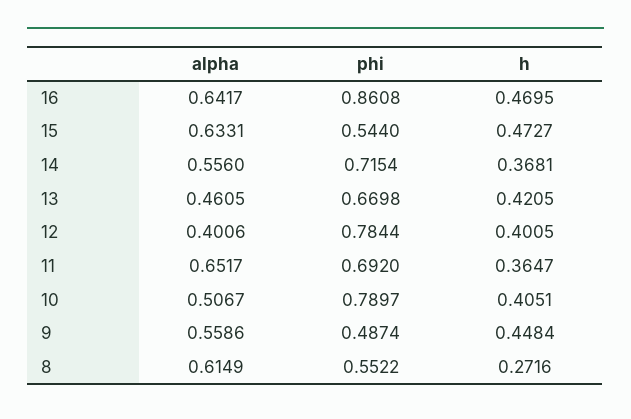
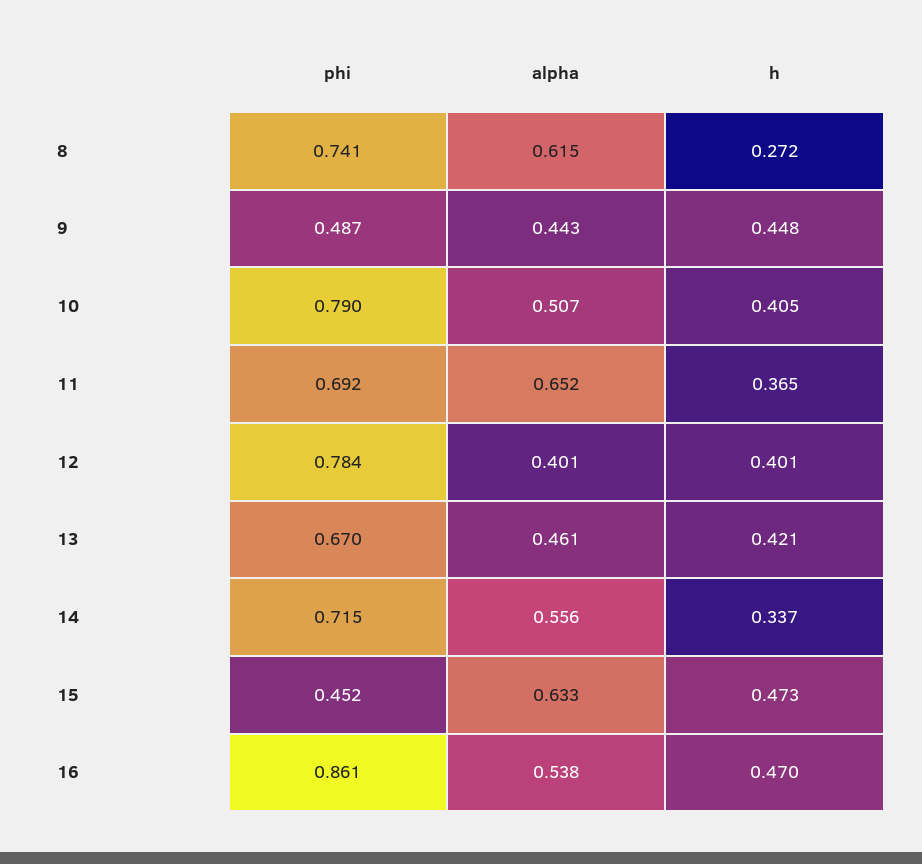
  {
    "alpha": {
-     "16": 0.6417,
+     "16": 0.538,
      "15": 0.6331,
      "14": 0.556,
      "13": 0.4605,
      "12": 0.4006,
      "11": 0.6517,
      "10": 0.5067,
-     "9": 0.5586,
+     "9": 0.443,
      "8": 0.6149
    },
    "phi": {
      "16": 0.8608,
-     "15": 0.544,
+     "15": 0.452,
      "14": 0.7154,
      "13": 0.6698,
      "12": 0.7844,
      "11": 0.692,
      "10": 0.7897,
      "9": 0.4874,
-     "8": 0.5522
+     "8": 0.741
    },
    "h": {
      "16": 0.4695,
      "15": 0.4727,
-     "14": 0.3681,
+     "14": 0.337,
      "13": 0.4205,
      "12": 0.4005,
      "11": 0.3647,
      "10": 0.4051,
      "9": 0.4484,
      "8": 0.2716
    }
  }

